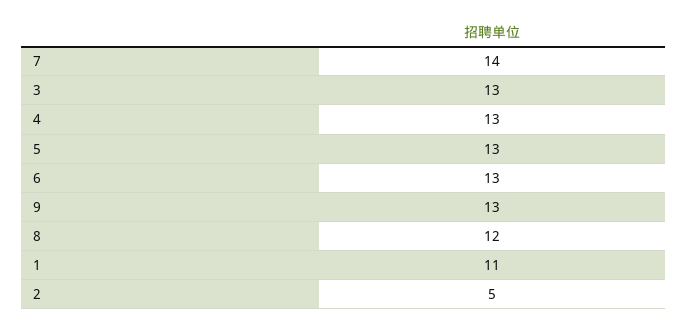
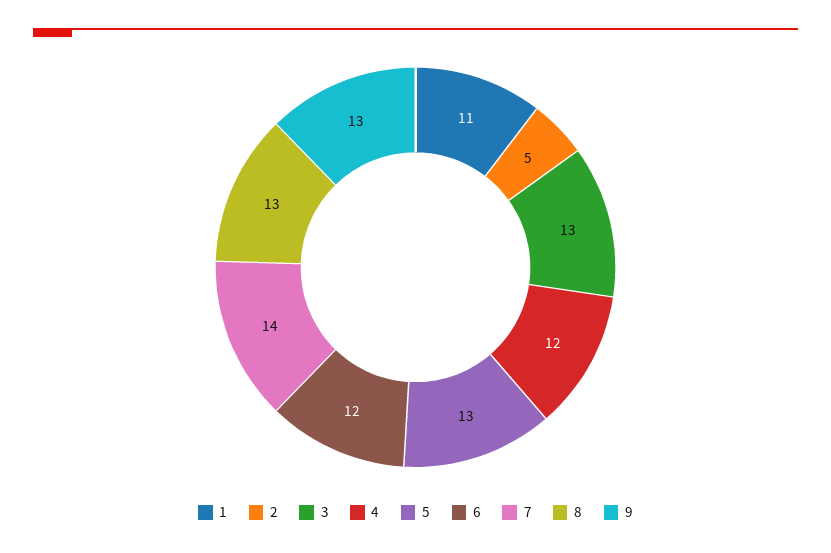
  {
    "7": 14,
    "3": 13,
-   "4": 13,
+   "4": 12,
    "5": 13,
-   "6": 13,
+   "6": 12,
    "9": 13,
-   "8": 12,
+   "8": 13,
    "1": 11,
    "2": 5
  }

